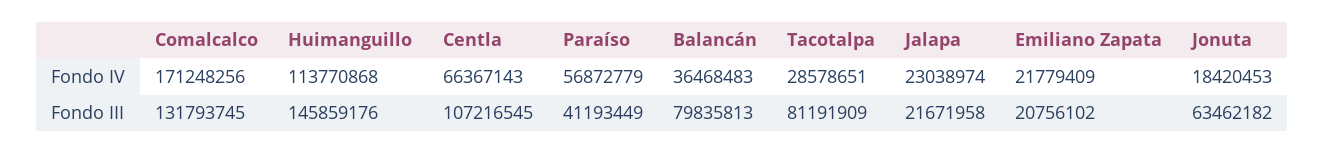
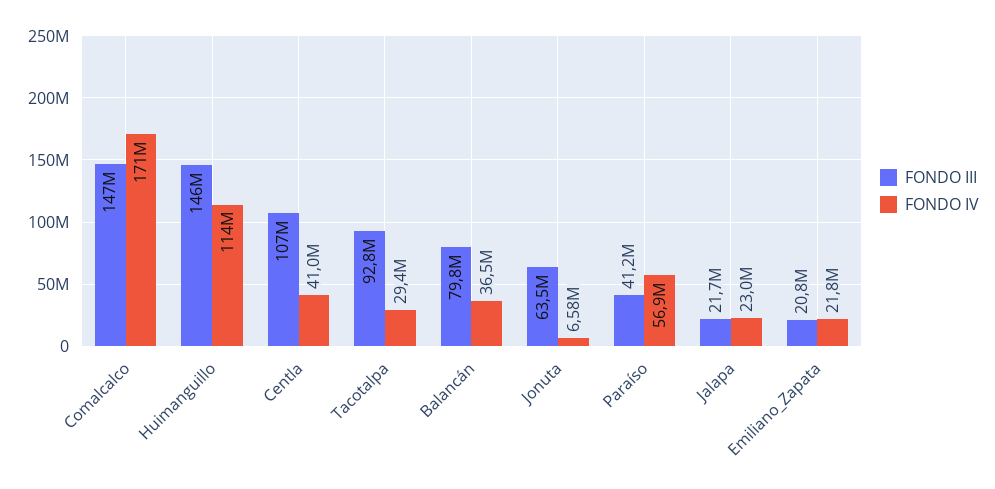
  {
    "Fondo IV": {
      "Comalcalco": 171248256,
      "Huimanguillo": 113770868,
-     "Centla": 66367143,
+     "Centla": 41000000,
      "Paraíso": 56872779,
      "Balancán": 36468483,
-     "Tacotalpa": 28578651,
+     "Tacotalpa": 29400000,
      "Jalapa": 23038974,
      "Emiliano Zapata": 21779409,
-     "Jonuta": 18420453
+     "Jonuta": 6580000
    },
    "Fondo III": {
-     "Comalcalco": 131793745,
+     "Comalcalco": 147000000,
      "Huimanguillo": 145859176,
      "Centla": 107216545,
      "Paraíso": 41193449,
      "Balancán": 79835813,
-     "Tacotalpa": 81191909,
+     "Tacotalpa": 92800000,
      "Jalapa": 21671958,
      "Emiliano Zapata": 20756102,
      "Jonuta": 63462182
    }
  }

